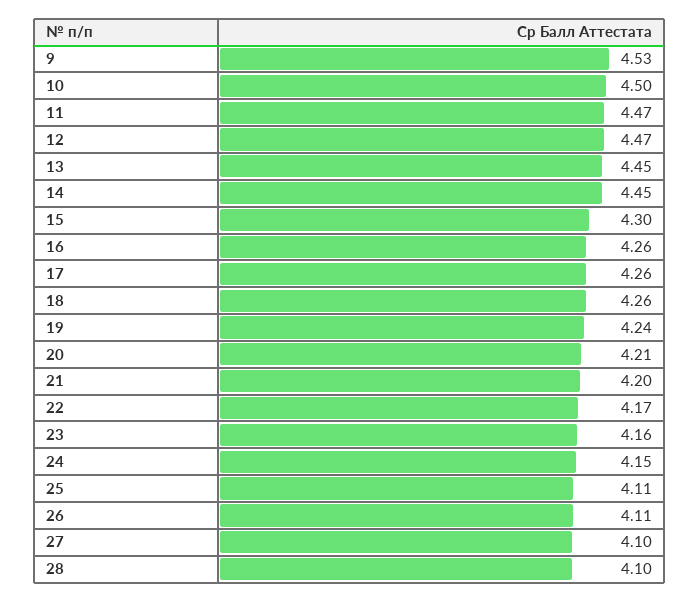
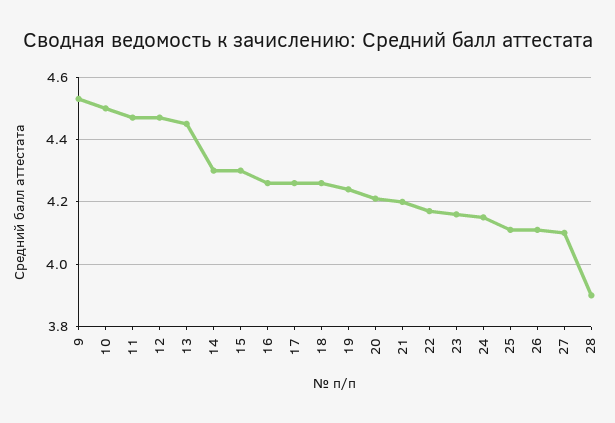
  {
    "9": 4.53,
    "10": 4.5,
    "11": 4.47,
    "12": 4.47,
    "13": 4.45,
-   "14": 4.45,
+   "14": 4.3,
    "15": 4.3,
    "16": 4.26,
    "17": 4.26,
    "18": 4.26,
    "19": 4.24,
    "20": 4.21,
    "21": 4.2,
    "22": 4.17,
    "23": 4.16,
    "24": 4.15,
    "25": 4.11,
    "26": 4.11,
    "27": 4.1,
-   "28": 4.1
+   "28": 3.9
  }

